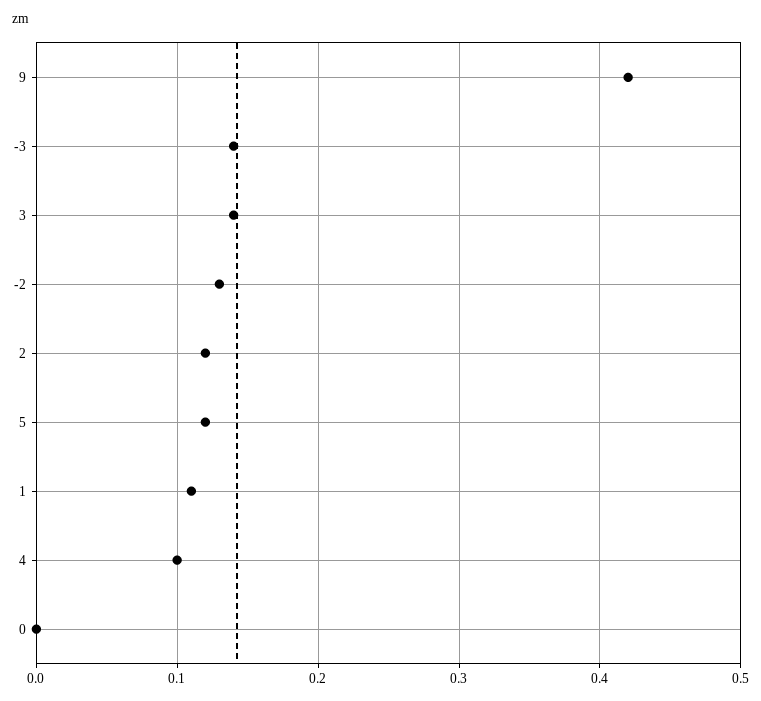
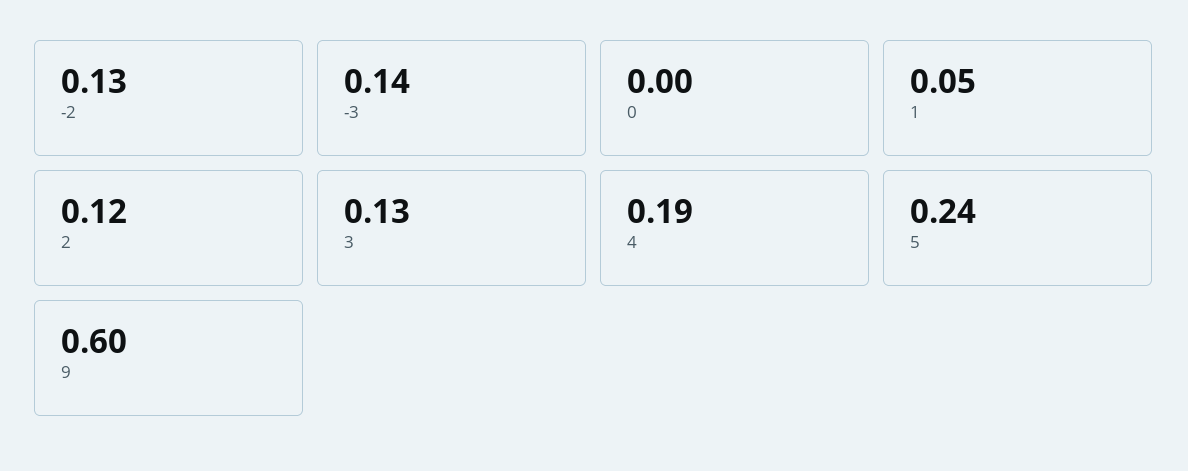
  {
-   "9": 0.42,
+   "9": 0.6,
    "-3": 0.14,
-   "3": 0.14,
+   "3": 0.13,
    "-2": 0.13,
    "2": 0.12,
-   "5": 0.12,
+   "5": 0.24,
-   "1": 0.11,
+   "1": 0.05,
-   "4": 0.1,
+   "4": 0.19,
    "0": 0
  }

